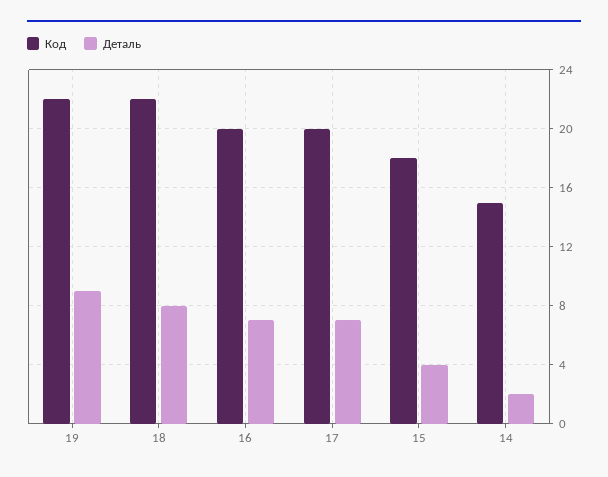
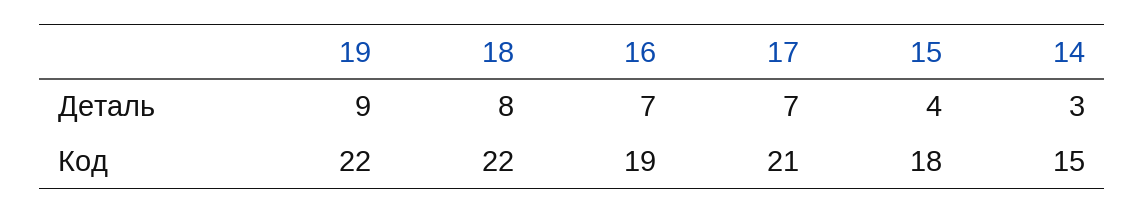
  {
    "Код": {
      "19": 22,
      "18": 22,
-     "16": 20,
+     "16": 19,
-     "17": 20,
+     "17": 21,
      "15": 18,
      "14": 15
    },
    "Деталь": {
      "19": 9,
      "18": 8,
      "16": 7,
      "17": 7,
      "15": 4,
-     "14": 2
+     "14": 3
    }
  }

